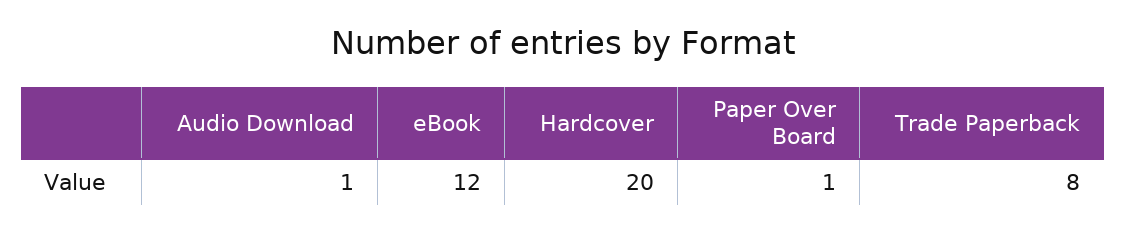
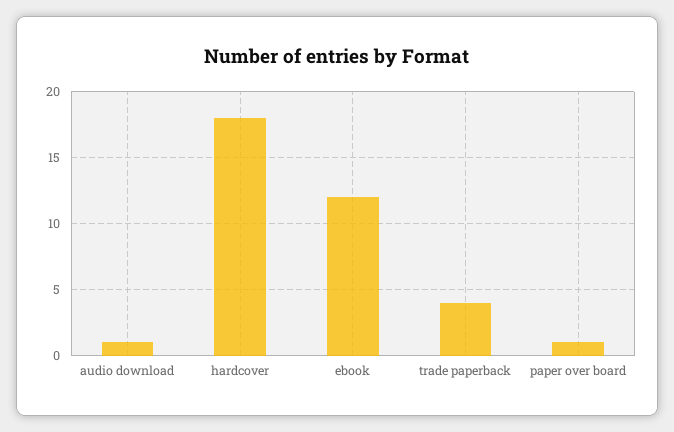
  {
    "Audio Download": 1,
    "eBook": 12,
-   "Hardcover": 20,
+   "Hardcover": 18,
    "Paper Over Board": 1,
-   "Trade Paperback": 8
+   "Trade Paperback": 4
  }

